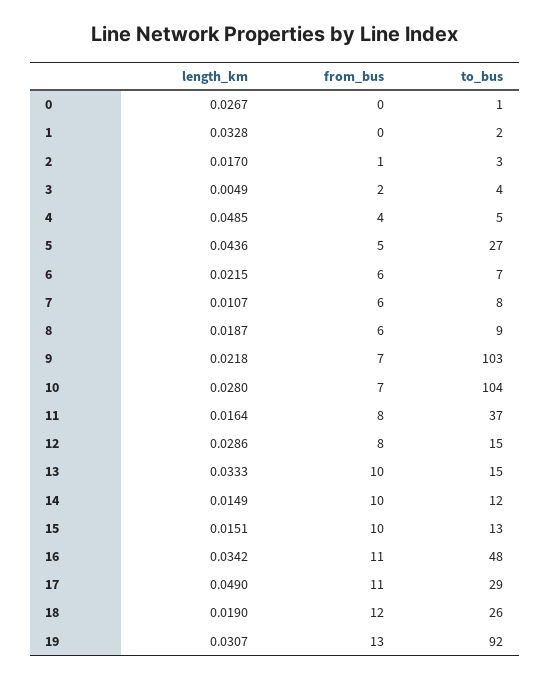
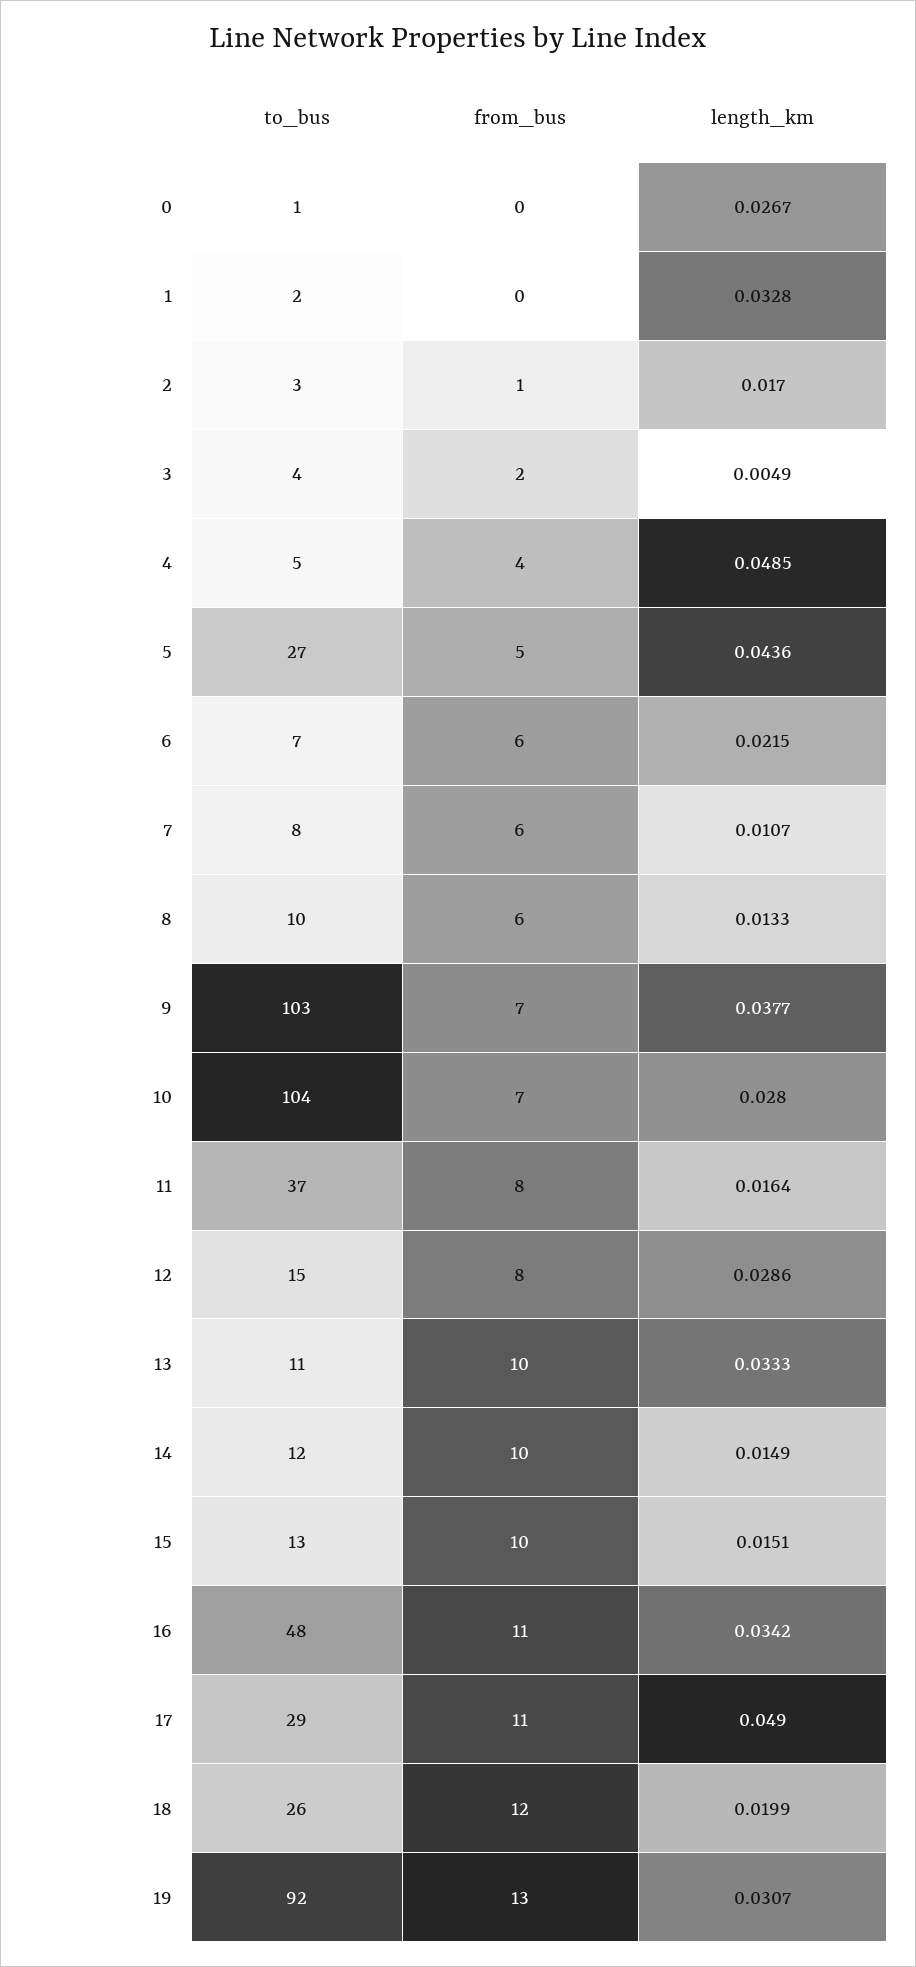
  {
    "length_km": {
      "0": 0.0267,
      "1": 0.0328,
      "2": 0.017,
      "3": 0.0049,
      "4": 0.0485,
      "5": 0.0436,
      "6": 0.0215,
      "7": 0.0107,
-     "8": 0.0187,
+     "8": 0.0133,
-     "9": 0.0218,
+     "9": 0.0377,
      "10": 0.028,
      "11": 0.0164,
      "12": 0.0286,
      "13": 0.0333,
      "14": 0.0149,
      "15": 0.0151,
      "16": 0.0342,
      "17": 0.049,
-     "18": 0.019,
+     "18": 0.0199,
      "19": 0.0307
    },
    "from_bus": {
      "0": 0,
      "1": 0,
      "2": 1,
      "3": 2,
      "4": 4,
      "5": 5,
      "6": 6,
      "7": 6,
      "8": 6,
      "9": 7,
      "10": 7,
      "11": 8,
      "12": 8,
      "13": 10,
      "14": 10,
      "15": 10,
      "16": 11,
      "17": 11,
      "18": 12,
      "19": 13
    },
    "to_bus": {
      "0": 1,
      "1": 2,
      "2": 3,
      "3": 4,
      "4": 5,
      "5": 27,
      "6": 7,
      "7": 8,
-     "8": 9,
+     "8": 10,
      "9": 103,
      "10": 104,
      "11": 37,
      "12": 15,
-     "13": 15,
+     "13": 11,
      "14": 12,
      "15": 13,
      "16": 48,
      "17": 29,
      "18": 26,
      "19": 92
    }
  }

